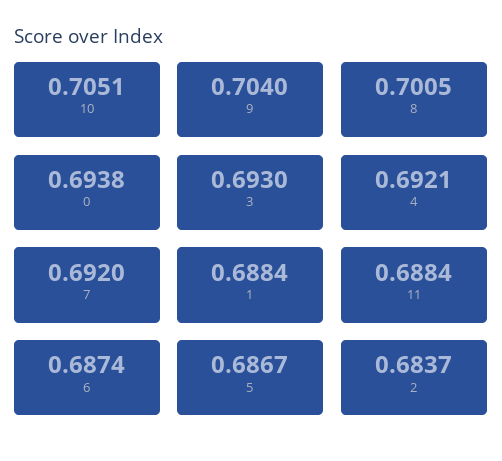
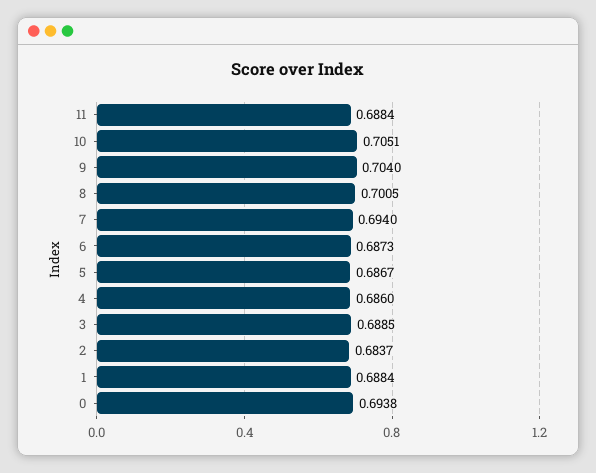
  {
    "10": 0.7051,
    "9": 0.704,
    "8": 0.7005,
    "0": 0.6938,
-   "3": 0.693,
+   "3": 0.6885,
-   "4": 0.6921,
+   "4": 0.686,
-   "7": 0.692,
+   "7": 0.694,
    "1": 0.6884,
    "11": 0.6884,
-   "6": 0.6874,
+   "6": 0.6873,
    "5": 0.6867,
    "2": 0.6837
  }

